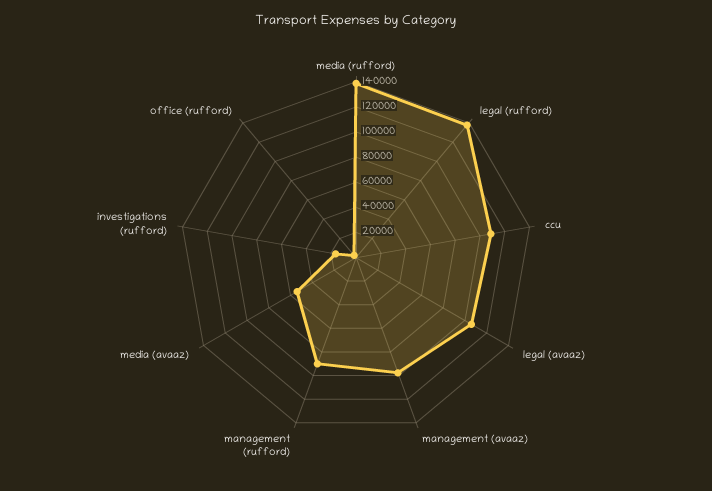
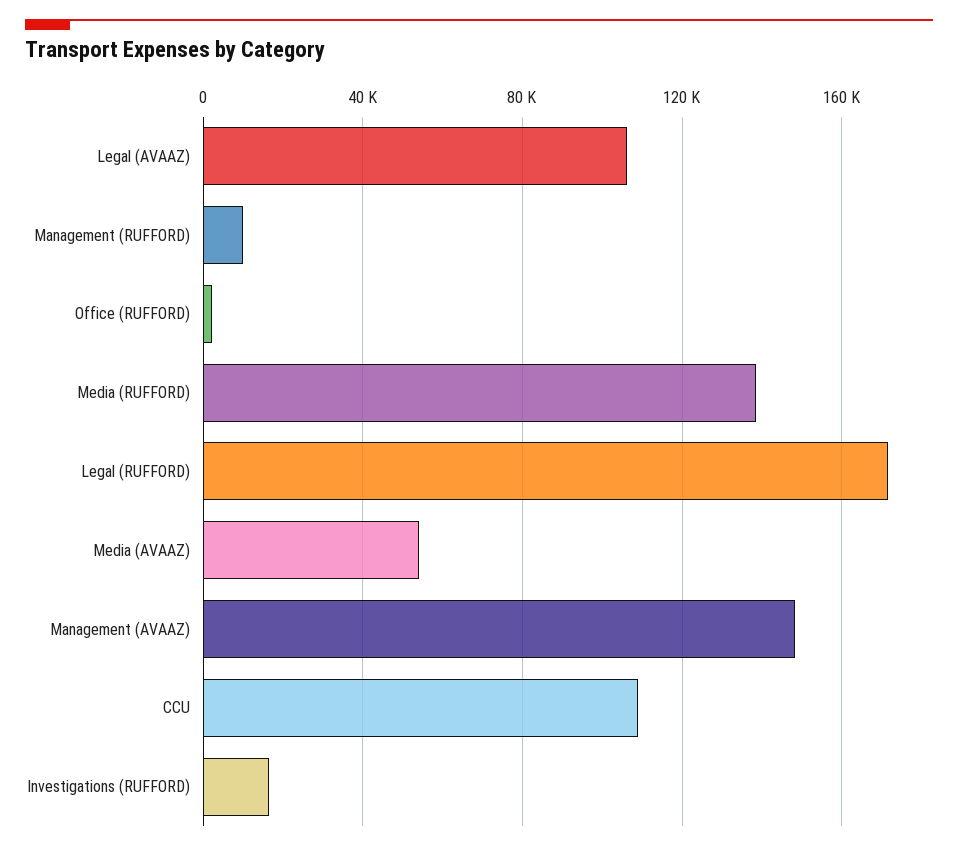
  {
    "media (rufford)": 140000,
-   "legal (rufford)": 140000,
+   "legal (rufford)": 170000,
    "ccu": 110000,
    "legal (avaaz)": 105000,
-   "management (avaaz)": 100000,
+   "management (avaaz)": 150000,
-   "management (rufford)": 90000,
+   "management (rufford)": 10000,
    "media (avaaz)": 55000,
    "investigations (rufford)": 15000,
    "office (rufford)": 0
  }

